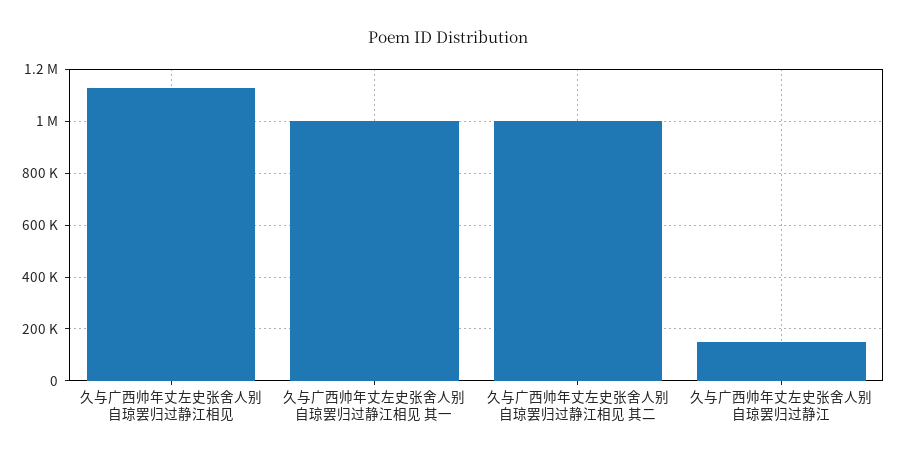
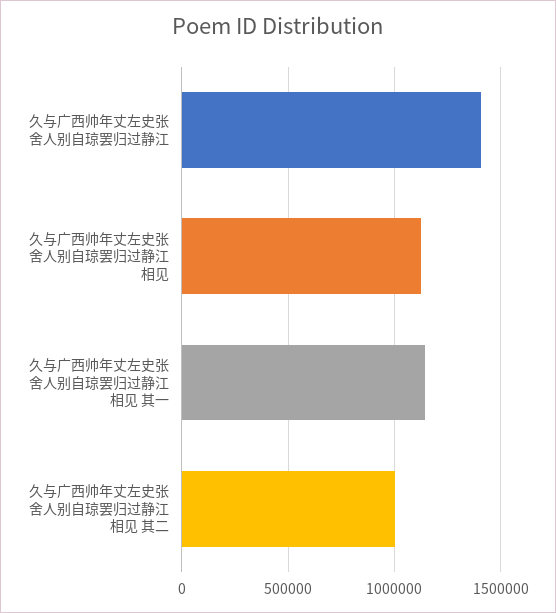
  {
    "久与广西帅年丈左史张舍人别自琼罢归过静江相见": 1125000,
-   "久与广西帅年丈左史张舍人别自琼罢归过静江相见 其一": 1000000,
+   "久与广西帅年丈左史张舍人别自琼罢归过静江相见 其一": 1150000,
    "久与广西帅年丈左史张舍人别自琼罢归过静江相见 其二": 1000000,
-   "久与广西帅年丈左史张舍人别自琼罢归过静江": 150000
+   "久与广西帅年丈左史张舍人别自琼罢归过静江": 1400000
  }

